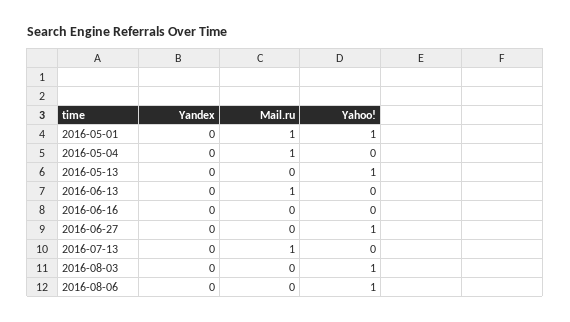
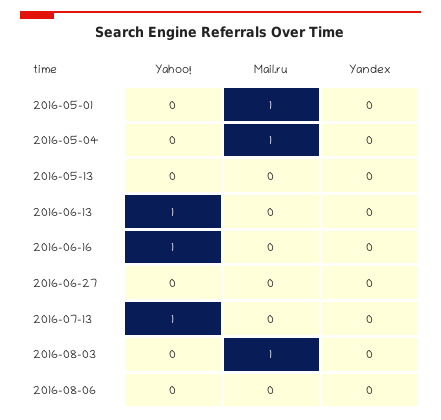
  {
    "Yandex": {
      "2016-05-01": 0,
      "2016-05-04": 0,
      "2016-05-13": 0,
      "2016-06-13": 0,
      "2016-06-16": 0,
      "2016-06-27": 0,
      "2016-07-13": 0,
      "2016-08-03": 0,
      "2016-08-06": 0
    },
    "Mail.ru": {
      "2016-05-01": 1,
      "2016-05-04": 1,
      "2016-05-13": 0,
-     "2016-06-13": 1,
+     "2016-06-13": 0,
      "2016-06-16": 0,
      "2016-06-27": 0,
-     "2016-07-13": 1,
+     "2016-07-13": 0,
-     "2016-08-03": 0,
+     "2016-08-03": 1,
      "2016-08-06": 0
    },
    "Yahoo!": {
-     "2016-05-01": 1,
+     "2016-05-01": 0,
      "2016-05-04": 0,
-     "2016-05-13": 1,
+     "2016-05-13": 0,
-     "2016-06-13": 0,
+     "2016-06-13": 1,
-     "2016-06-16": 0,
+     "2016-06-16": 1,
-     "2016-06-27": 1,
+     "2016-06-27": 0,
-     "2016-07-13": 0,
+     "2016-07-13": 1,
-     "2016-08-03": 1,
+     "2016-08-03": 0,
-     "2016-08-06": 1
+     "2016-08-06": 0
    }
  }

